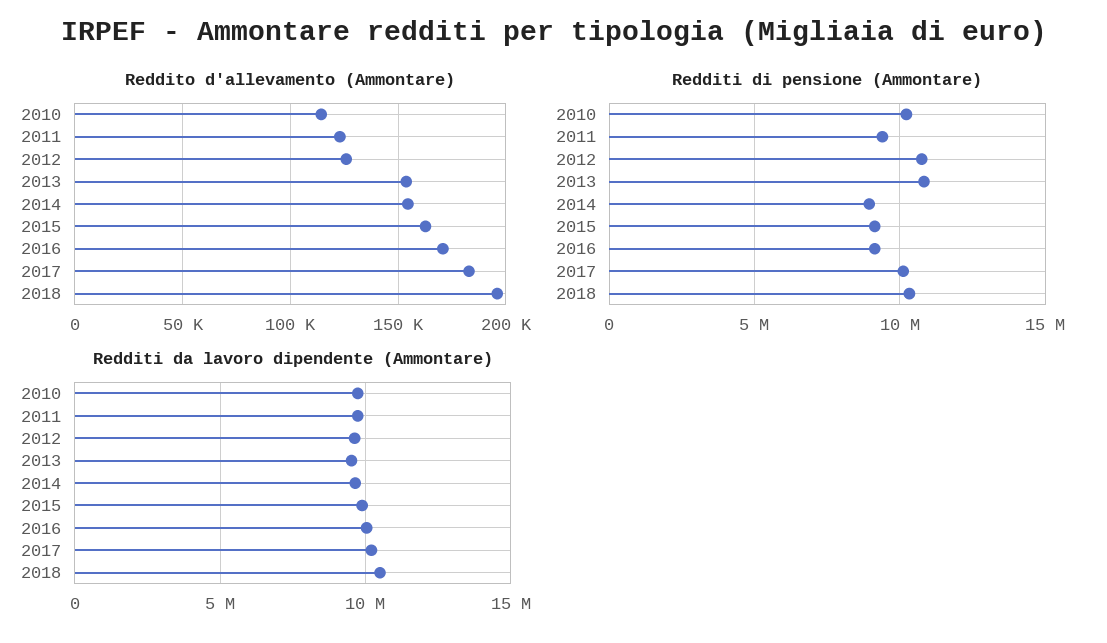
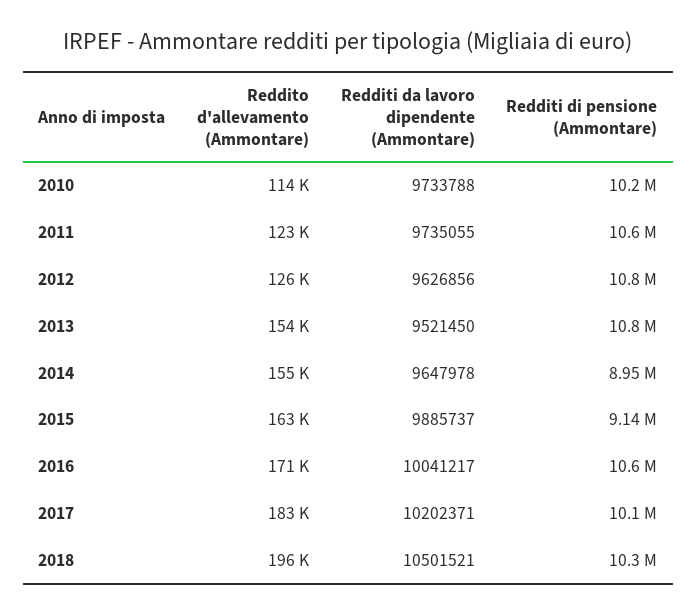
  {
    "Reddito d'allevamento (Ammontare)": {
      "2010": 114000,
      "2011": 123000,
      "2012": 126000,
      "2013": 154000,
      "2014": 155000,
      "2015": 163000,
      "2016": 171000,
      "2017": 183000,
      "2018": 196000
    },
    "Redditi di pensione (Ammontare)": {
      "2010": 10200000,
-     "2011": 9500000,
+     "2011": 10600000,
      "2012": 10800000,
      "2013": 10800000,
      "2014": 8950000,
      "2015": 9140000,
-     "2016": 9000000,
+     "2016": 10600000,
      "2017": 10100000,
      "2018": 10300000
    },
    "Redditi da lavoro dipendente (Ammontare)": {
      "2010": 9733788,
      "2011": 9735055,
      "2012": 9626856,
      "2013": 9521450,
      "2014": 9647978,
      "2015": 9885737,
      "2016": 10041217,
      "2017": 10202371,
      "2018": 10501521
    }
  }

